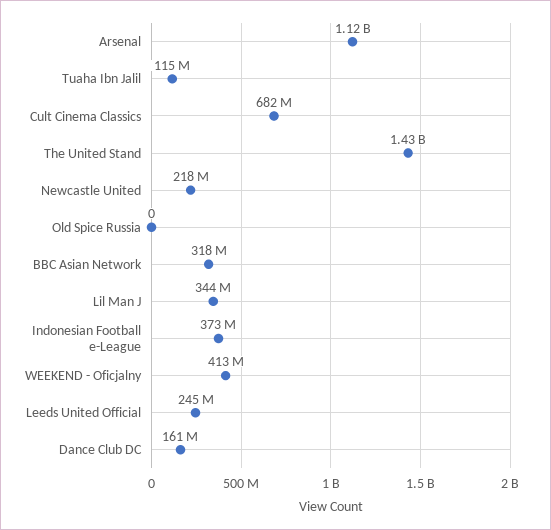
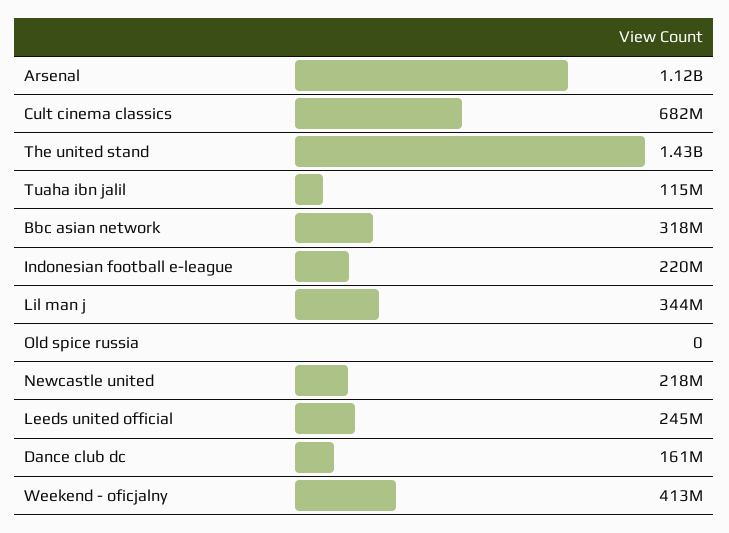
  {
    "Arsenal": 1120000000,
    "Tuaha Ibn Jalil": 115000000,
    "Cult Cinema Classics": 682000000,
    "The United Stand": 1430000000,
    "Newcastle United": 218000000,
    "Old Spice Russia": 0,
    "BBC Asian Network": 318000000,
    "Lil Man J": 344000000,
-   "Indonesian Football e-League": 373000000,
+   "Indonesian Football e-League": 220000000,
    "WEEKEND - Oficjalny": 413000000,
    "Leeds United Official": 245000000,
    "Dance Club DC": 161000000
  }

